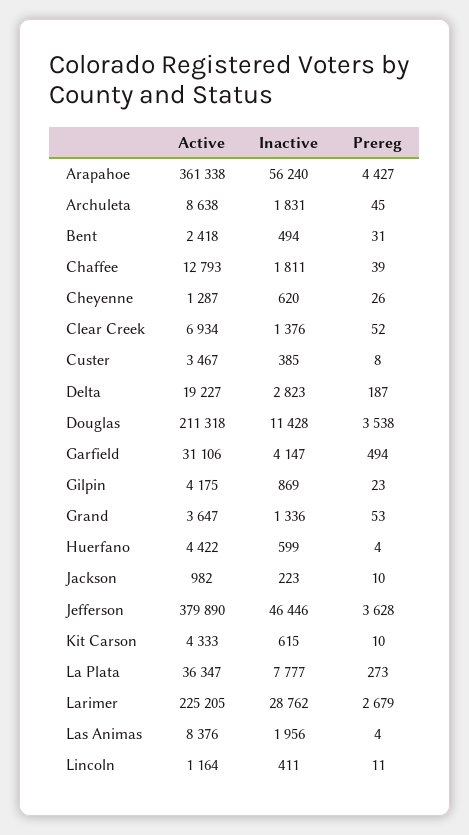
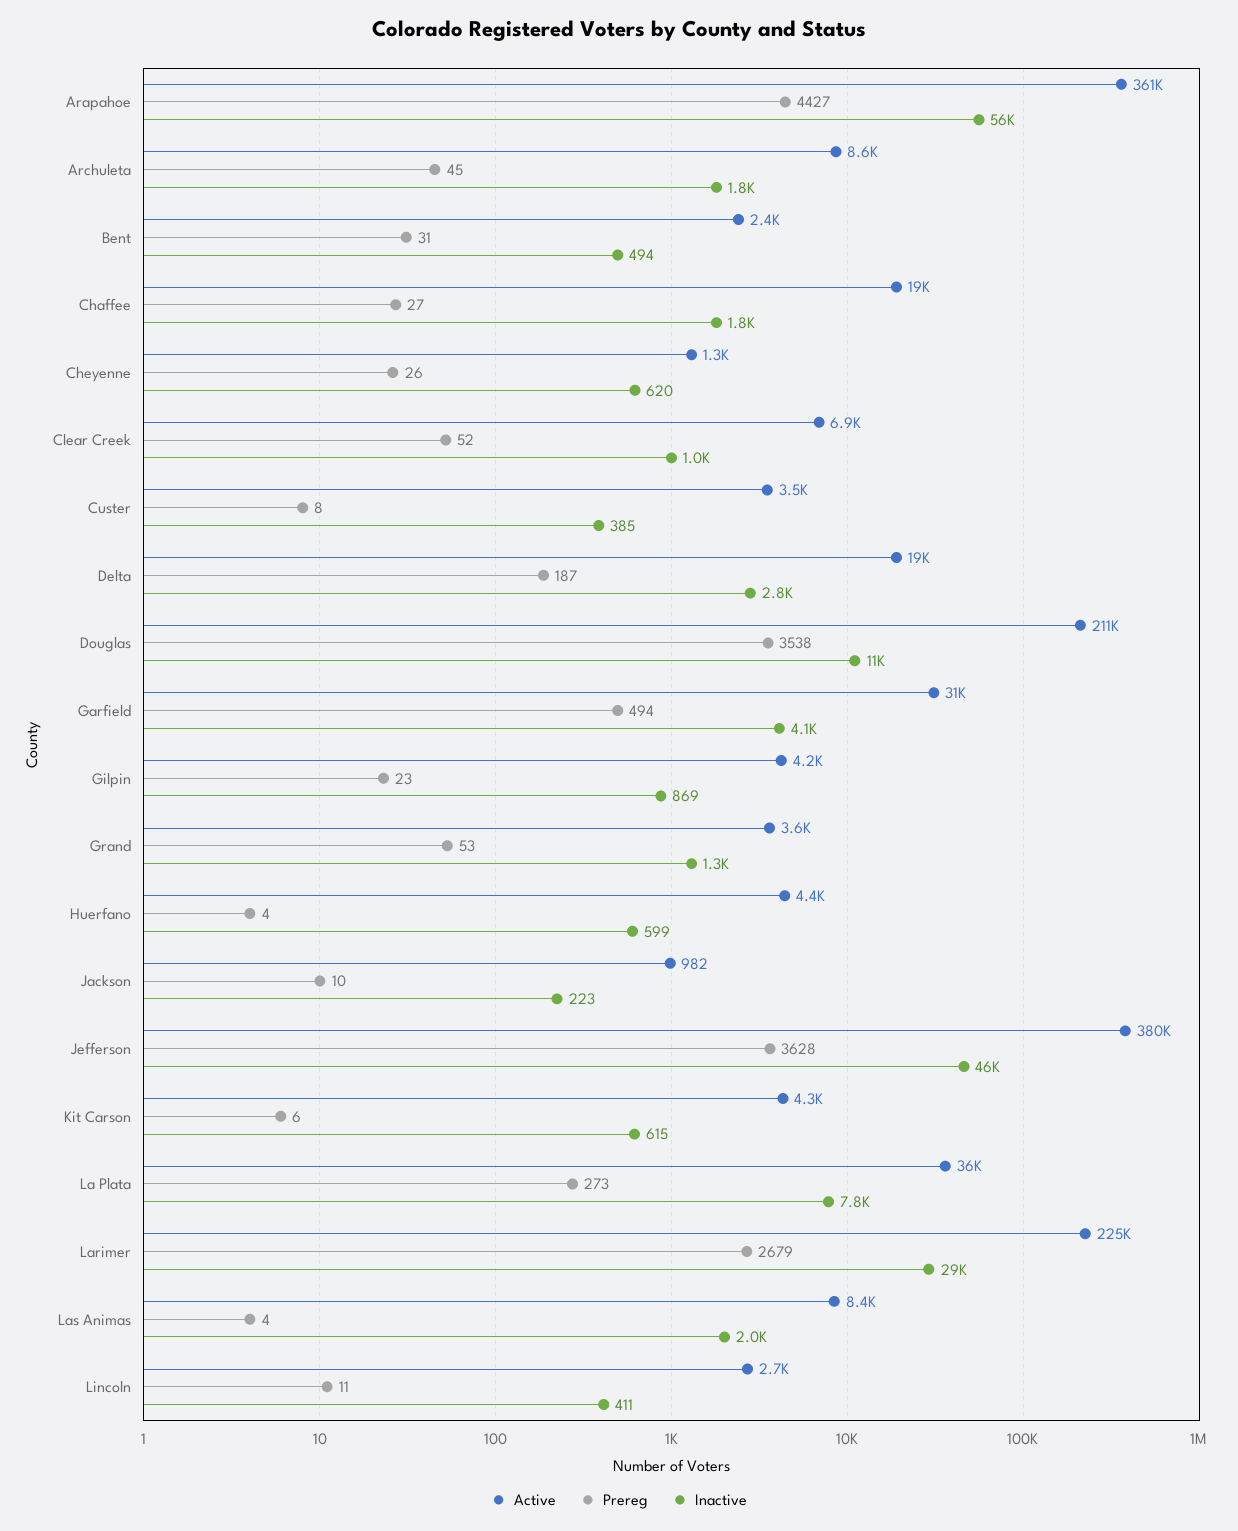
  {
    "Active": {
      "Arapahoe": 361338,
      "Archuleta": 8638,
      "Bent": 2418,
-     "Chaffee": 12793,
+     "Chaffee": 19000,
      "Cheyenne": 1287,
      "Clear Creek": 6934,
      "Custer": 3467,
      "Delta": 19227,
      "Douglas": 211318,
      "Garfield": 31106,
      "Gilpin": 4175,
      "Grand": 3647,
      "Huerfano": 4422,
      "Jackson": 982,
      "Jefferson": 379890,
      "Kit Carson": 4333,
      "La Plata": 36347,
      "Larimer": 225205,
      "Las Animas": 8376,
-     "Lincoln": 1164
+     "Lincoln": 2700
    },
    "Inactive": {
      "Arapahoe": 56240,
      "Archuleta": 1831,
      "Bent": 494,
      "Chaffee": 1811,
      "Cheyenne": 620,
-     "Clear Creek": 1376,
+     "Clear Creek": 1000,
      "Custer": 385,
      "Delta": 2823,
      "Douglas": 11428,
      "Garfield": 4147,
      "Gilpin": 869,
      "Grand": 1336,
      "Huerfano": 599,
      "Jackson": 223,
      "Jefferson": 46446,
      "Kit Carson": 615,
      "La Plata": 7777,
      "Larimer": 28762,
      "Las Animas": 1956,
      "Lincoln": 411
    },
    "Prereg": {
      "Arapahoe": 4427,
      "Archuleta": 45,
      "Bent": 31,
-     "Chaffee": 39,
+     "Chaffee": 27,
      "Cheyenne": 26,
      "Clear Creek": 52,
      "Custer": 8,
      "Delta": 187,
      "Douglas": 3538,
      "Garfield": 494,
      "Gilpin": 23,
      "Grand": 53,
      "Huerfano": 4,
      "Jackson": 10,
      "Jefferson": 3628,
-     "Kit Carson": 10,
+     "Kit Carson": 6,
      "La Plata": 273,
      "Larimer": 2679,
      "Las Animas": 4,
      "Lincoln": 11
    }
  }

